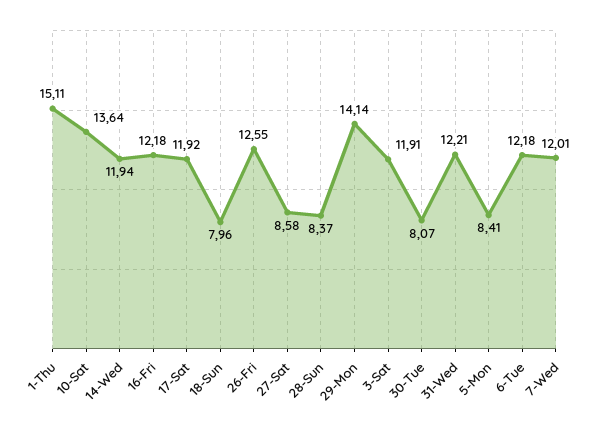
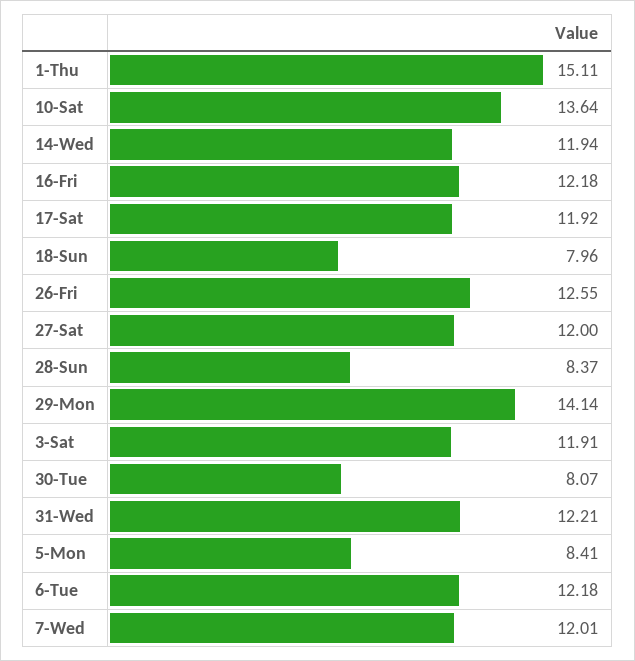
  {
    "1-Thu": 15.11,
    "10-Sat": 13.64,
    "14-Wed": 11.94,
    "16-Fri": 12.18,
    "17-Sat": 11.92,
    "18-Sun": 7.96,
    "26-Fri": 12.55,
-   "27-Sat": 8.58,
+   "27-Sat": 12,
    "28-Sun": 8.37,
    "29-Mon": 14.14,
    "3-Sat": 11.91,
    "30-Tue": 8.07,
    "31-Wed": 12.21,
    "5-Mon": 8.41,
    "6-Tue": 12.18,
    "7-Wed": 12.01
  }

